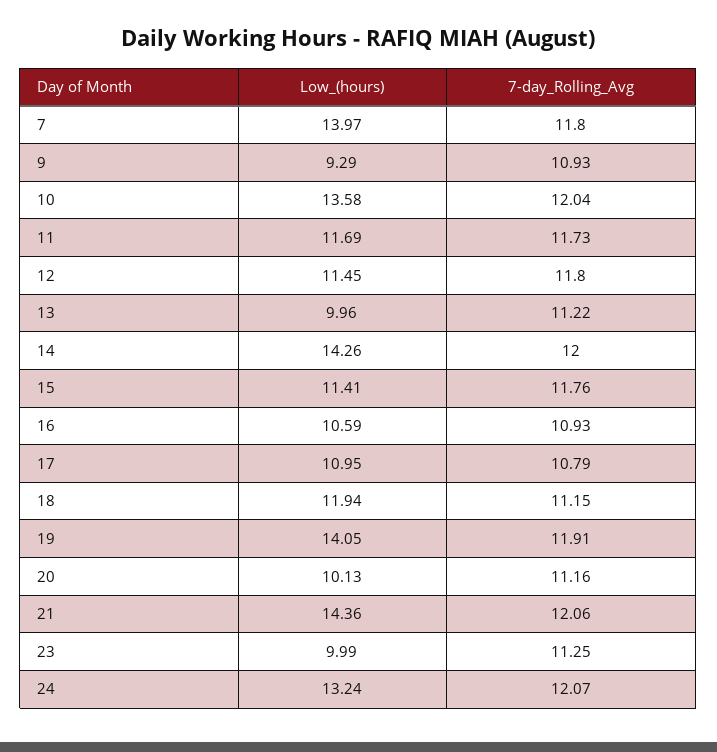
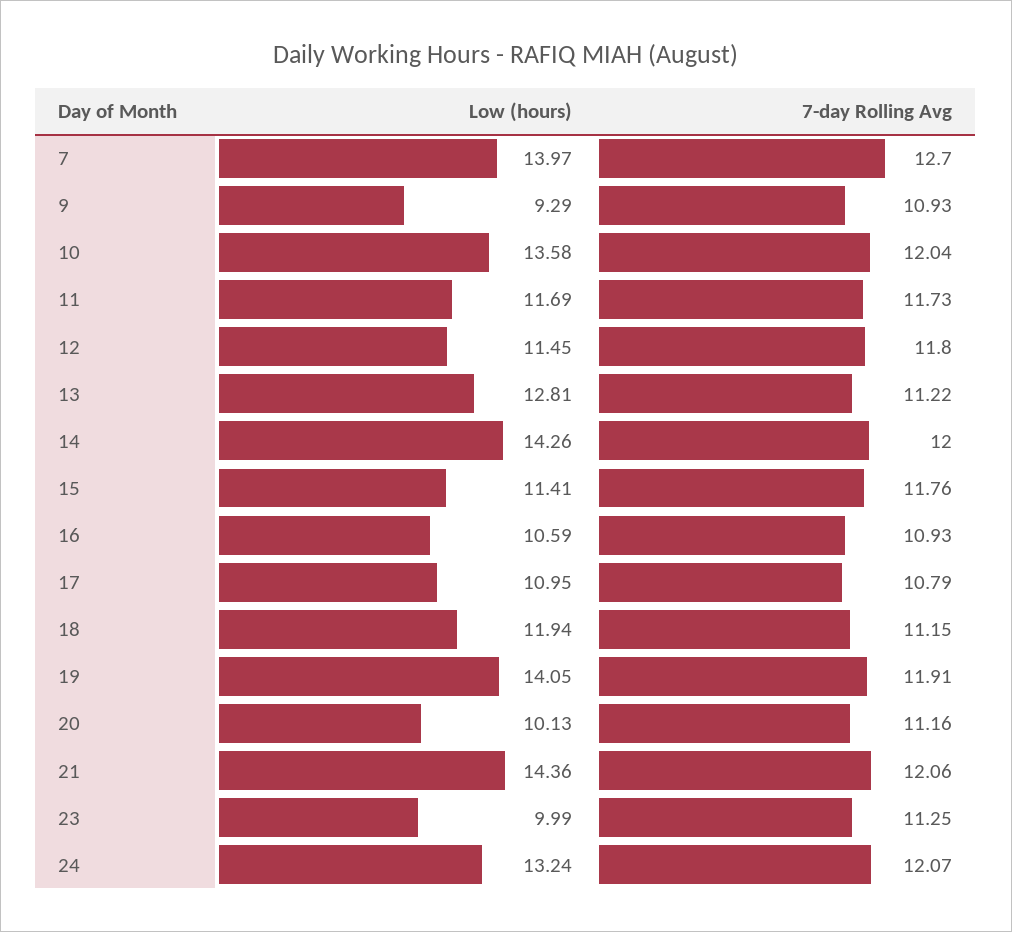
  {
    "Low_(hours)": {
      "7": 13.97,
      "9": 9.29,
      "10": 13.58,
      "11": 11.69,
      "12": 11.45,
-     "13": 9.96,
+     "13": 12.81,
      "14": 14.26,
      "15": 11.41,
      "16": 10.59,
      "17": 10.95,
      "18": 11.94,
      "19": 14.05,
      "20": 10.13,
      "21": 14.36,
      "23": 9.99,
      "24": 13.24
    },
    "7-day_Rolling_Avg": {
-     "7": 11.8,
+     "7": 12.7,
      "9": 10.93,
      "10": 12.04,
      "11": 11.73,
      "12": 11.8,
      "13": 11.22,
      "14": 12,
      "15": 11.76,
      "16": 10.93,
      "17": 10.79,
      "18": 11.15,
      "19": 11.91,
      "20": 11.16,
      "21": 12.06,
      "23": 11.25,
      "24": 12.07
    }
  }

